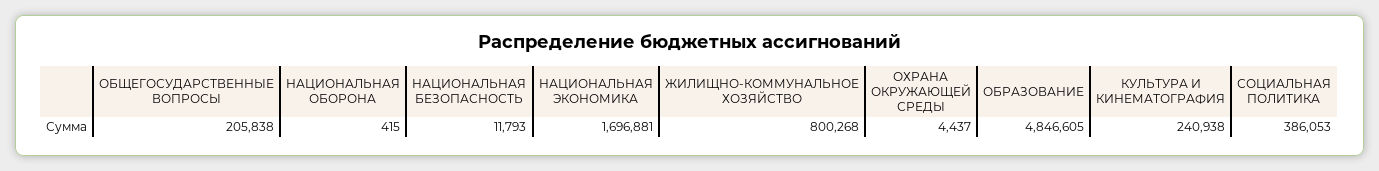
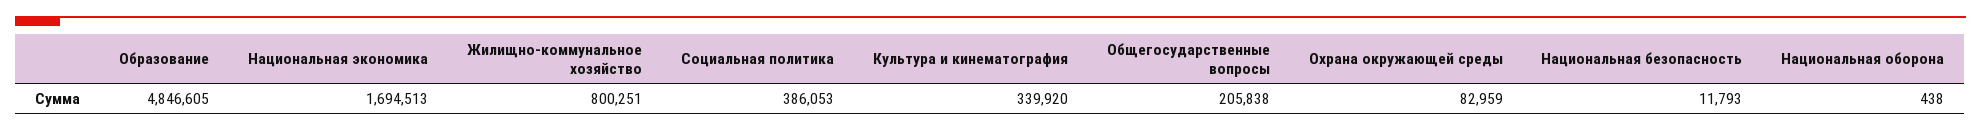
  {
    "ОБЩЕГОСУДАРСТВЕННЫЕ ВОПРОСЫ": 205838,
-   "НАЦИОНАЛЬНАЯ ОБОРОНА": 415,
+   "НАЦИОНАЛЬНАЯ ОБОРОНА": 438,
    "НАЦИОНАЛЬНАЯ БЕЗОПАСНОСТЬ": 11793,
-   "НАЦИОНАЛЬНАЯ ЭКОНОМИКА": 1696881,
+   "НАЦИОНАЛЬНАЯ ЭКОНОМИКА": 1694513,
-   "ЖИЛИЩНО-КОММУНАЛЬНОЕ ХОЗЯЙСТВО": 800268,
+   "ЖИЛИЩНО-КОММУНАЛЬНОЕ ХОЗЯЙСТВО": 800251,
-   "ОХРАНА ОКРУЖАЮЩЕЙ СРЕДЫ": 4437,
+   "ОХРАНА ОКРУЖАЮЩЕЙ СРЕДЫ": 82959,
    "ОБРАЗОВАНИЕ": 4846605,
-   "КУЛЬТУРА И КИНЕМАТОГРАФИЯ": 240938,
+   "КУЛЬТУРА И КИНЕМАТОГРАФИЯ": 339920,
    "СОЦИАЛЬНАЯ ПОЛИТИКА": 386053
  }

